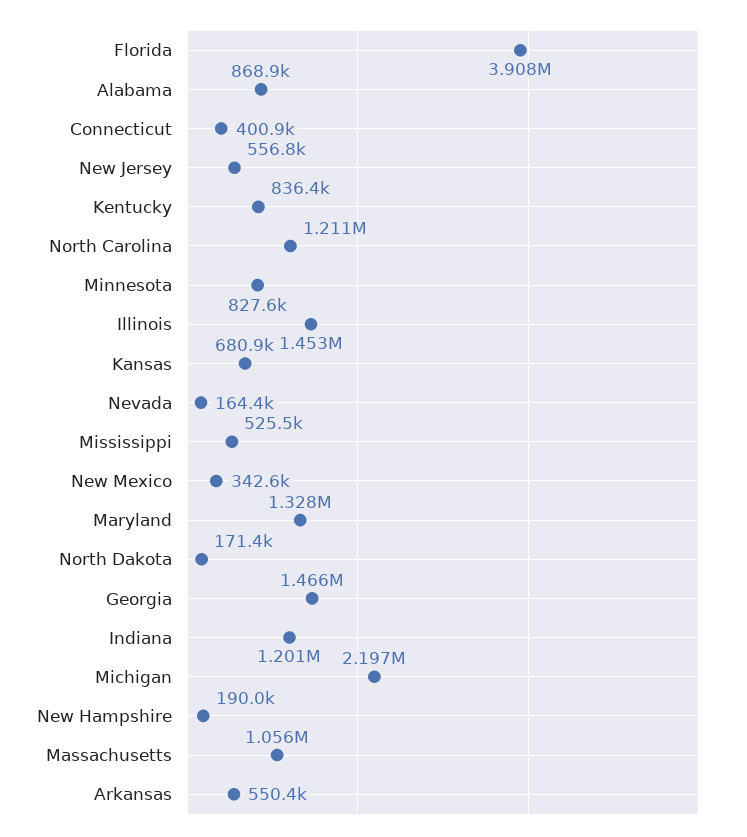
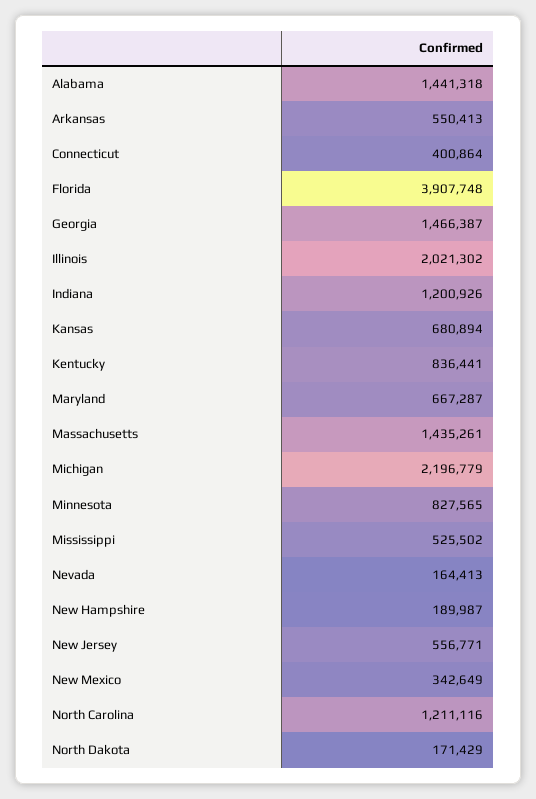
  {
    "Florida": 3907748,
-   "Alabama": 868900,
+   "Alabama": 1441318,
    "Connecticut": 400864,
    "New Jersey": 556771,
    "Kentucky": 836441,
    "North Carolina": 1211116,
    "Minnesota": 827565,
-   "Illinois": 1453000,
+   "Illinois": 2021302,
    "Kansas": 680894,
    "Nevada": 164413,
    "Mississippi": 525502,
    "New Mexico": 342649,
-   "Maryland": 1328000,
+   "Maryland": 667287,
    "North Dakota": 171429,
    "Georgia": 1466387,
    "Indiana": 1200926,
    "Michigan": 2196779,
    "New Hampshire": 189987,
-   "Massachusetts": 1056000,
+   "Massachusetts": 1435261,
    "Arkansas": 550413
  }

